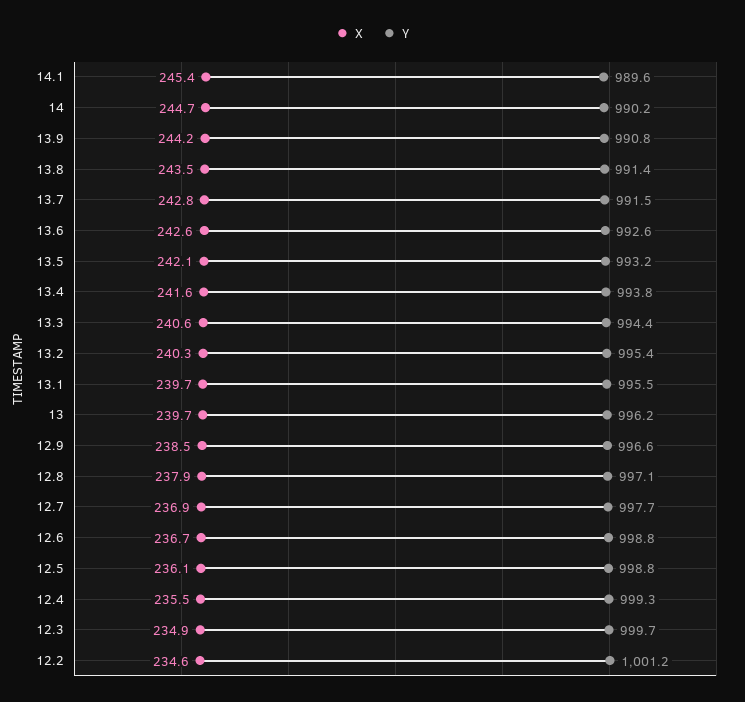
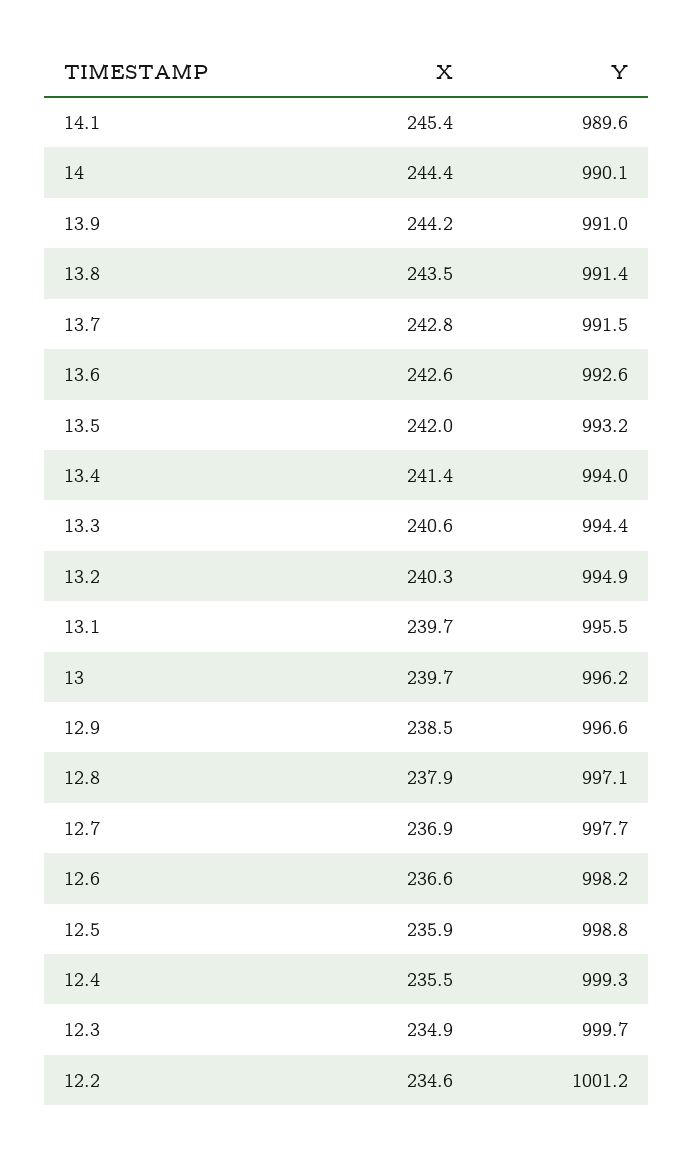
  {
    "X": {
      "14.1": 245.4,
-     "14": 244.7,
+     "14": 244.4,
      "13.9": 244.2,
      "13.8": 243.5,
      "13.7": 242.8,
      "13.6": 242.6,
-     "13.5": 242.1,
+     "13.5": 242,
-     "13.4": 241.6,
+     "13.4": 241.4,
      "13.3": 240.6,
      "13.2": 240.3,
      "13.1": 239.7,
      "13": 239.7,
      "12.9": 238.5,
      "12.8": 237.9,
      "12.7": 236.9,
-     "12.6": 236.7,
+     "12.6": 236.6,
-     "12.5": 236.1,
+     "12.5": 235.9,
      "12.4": 235.5,
      "12.3": 234.9,
      "12.2": 234.6
    },
    "Y": {
      "14.1": 989.6,
-     "14": 990.2,
+     "14": 990.1,
-     "13.9": 990.8,
+     "13.9": 991,
      "13.8": 991.4,
      "13.7": 991.5,
      "13.6": 992.6,
      "13.5": 993.2,
-     "13.4": 993.8,
+     "13.4": 994,
      "13.3": 994.4,
-     "13.2": 995.4,
+     "13.2": 994.9,
      "13.1": 995.5,
      "13": 996.2,
      "12.9": 996.6,
      "12.8": 997.1,
      "12.7": 997.7,
-     "12.6": 998.8,
+     "12.6": 998.2,
      "12.5": 998.8,
      "12.4": 999.3,
      "12.3": 999.7,
      "12.2": 1001.2
    }
  }

